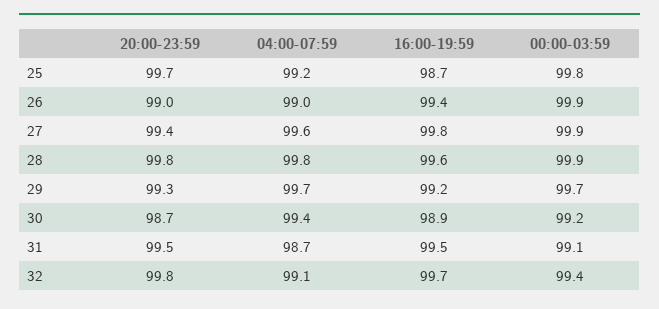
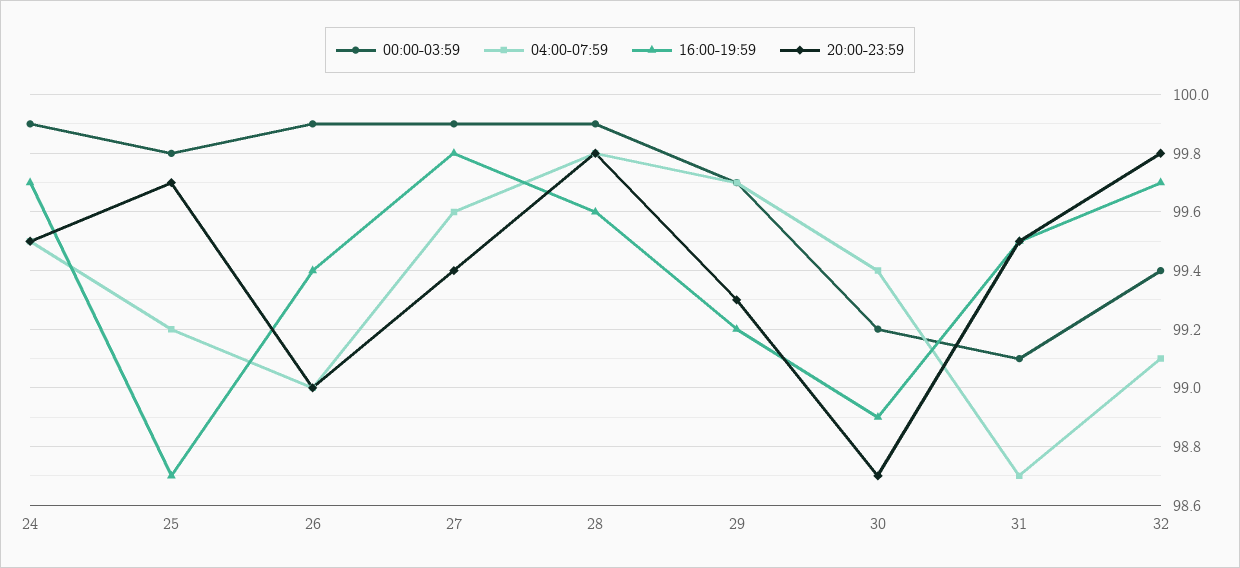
  {
    "20:00-23:59": {
      "25": 99.7,
      "26": 99,
      "27": 99.4,
      "28": 99.8,
      "29": 99.3,
      "30": 98.7,
      "31": 99.5,
-     "32": 99.8
+     "32": 99.8,
+     "24": 99.5
    },
    "04:00-07:59": {
      "25": 99.2,
      "26": 99,
      "27": 99.6,
      "28": 99.8,
      "29": 99.7,
      "30": 99.4,
      "31": 98.7,
-     "32": 99.1
+     "32": 99.1,
+     "24": 99.5
    },
    "16:00-19:59": {
      "25": 98.7,
      "26": 99.4,
      "27": 99.8,
      "28": 99.6,
      "29": 99.2,
      "30": 98.9,
      "31": 99.5,
-     "32": 99.7
+     "32": 99.7,
+     "24": 99.7
    },
    "00:00-03:59": {
      "25": 99.8,
      "26": 99.9,
      "27": 99.9,
      "28": 99.9,
      "29": 99.7,
      "30": 99.2,
      "31": 99.1,
-     "32": 99.4
+     "32": 99.4,
+     "24": 99.9
    }
  }

